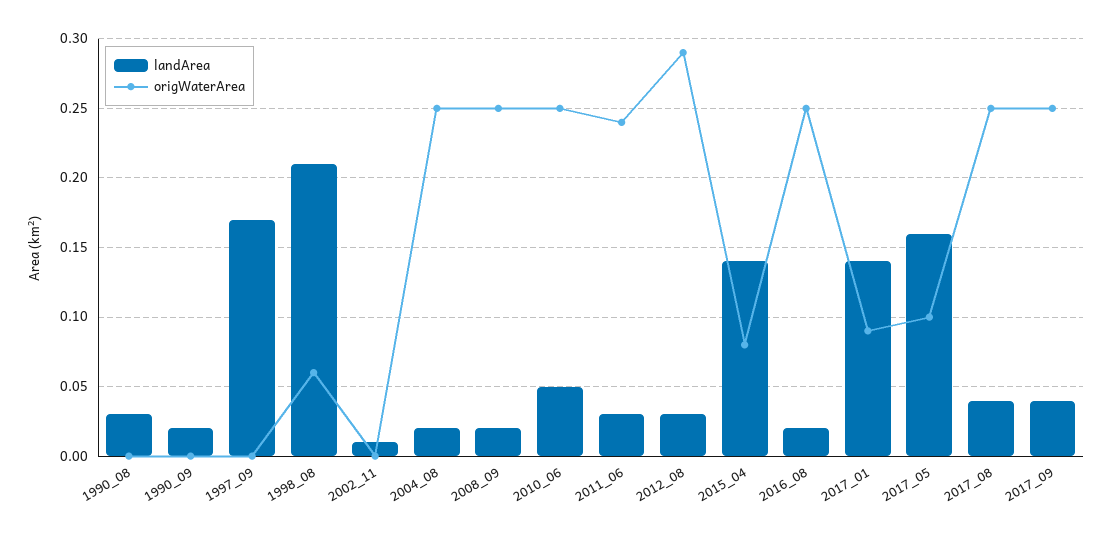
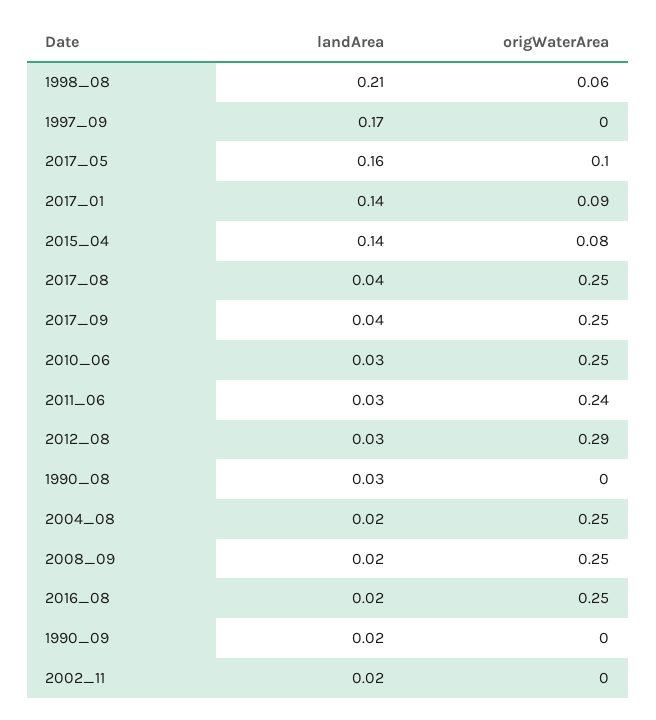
  {
    "landArea": {
      "1990_08": 0.03,
      "1990_09": 0.02,
      "1997_09": 0.17,
      "1998_08": 0.21,
-     "2002_11": 0.01,
+     "2002_11": 0.02,
      "2004_08": 0.02,
      "2008_09": 0.02,
-     "2010_06": 0.05,
+     "2010_06": 0.03,
      "2011_06": 0.03,
      "2012_08": 0.03,
      "2015_04": 0.14,
      "2016_08": 0.02,
      "2017_01": 0.14,
      "2017_05": 0.16,
      "2017_08": 0.04,
      "2017_09": 0.04
    },
    "origWaterArea": {
      "1990_08": 0,
      "1990_09": 0,
      "1997_09": 0,
      "1998_08": 0.06,
      "2002_11": 0,
      "2004_08": 0.25,
      "2008_09": 0.25,
      "2010_06": 0.25,
      "2011_06": 0.24,
      "2012_08": 0.29,
      "2015_04": 0.08,
      "2016_08": 0.25,
      "2017_01": 0.09,
      "2017_05": 0.1,
      "2017_08": 0.25,
      "2017_09": 0.25
    }
  }

